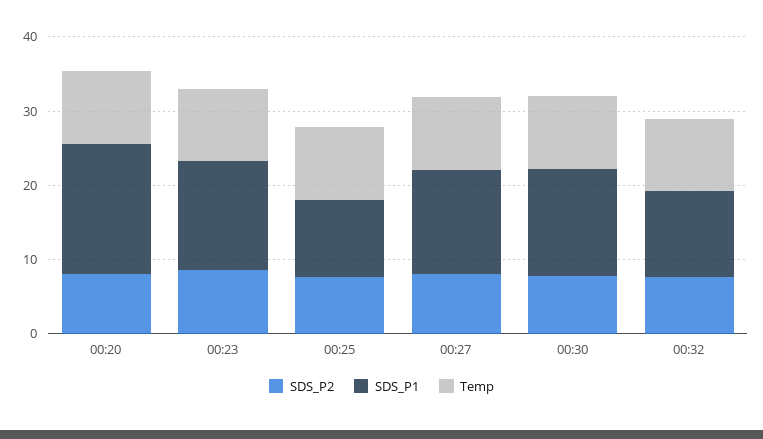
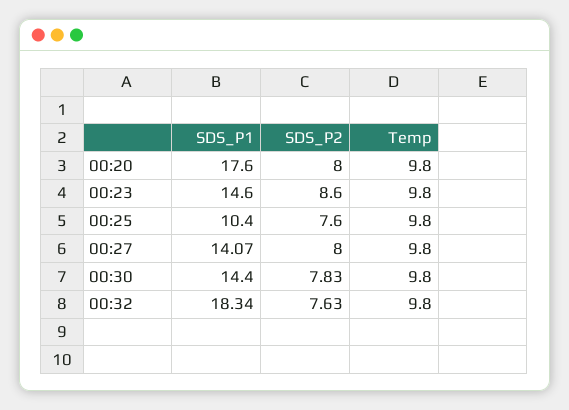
  {
    "SDS_P2": {
      "00:20": 8,
      "00:23": 8.6,
      "00:25": 7.6,
      "00:27": 8,
      "00:30": 7.83,
      "00:32": 7.63
    },
    "SDS_P1": {
      "00:20": 17.6,
      "00:23": 14.6,
      "00:25": 10.4,
      "00:27": 14.07,
      "00:30": 14.4,
-     "00:32": 12
+     "00:32": 18.34
    },
    "Temp": {
      "00:20": 9.8,
      "00:23": 9.8,
      "00:25": 9.8,
      "00:27": 9.8,
      "00:30": 9.8,
      "00:32": 9.8
    }
  }

